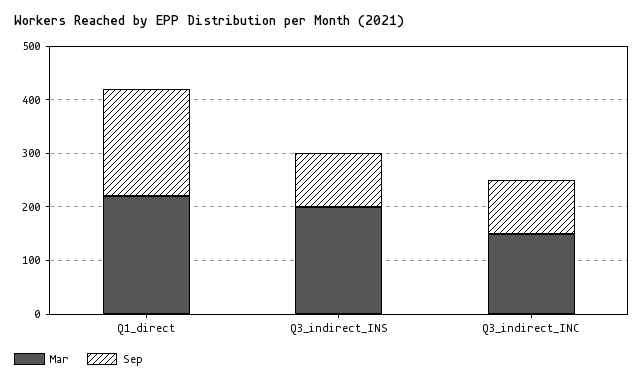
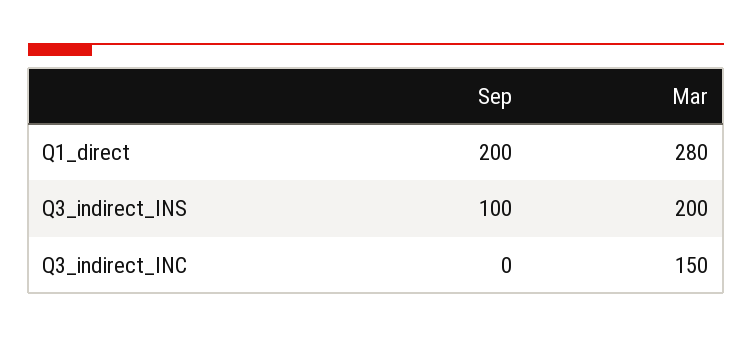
  {
    "Mar": {
-     "Q1_direct": 220,
+     "Q1_direct": 280,
      "Q3_indirect_INS": 200,
      "Q3_indirect_INC": 150
    },
    "Sep": {
      "Q1_direct": 200,
      "Q3_indirect_INS": 100,
-     "Q3_indirect_INC": 100
+     "Q3_indirect_INC": 0
    }
  }

